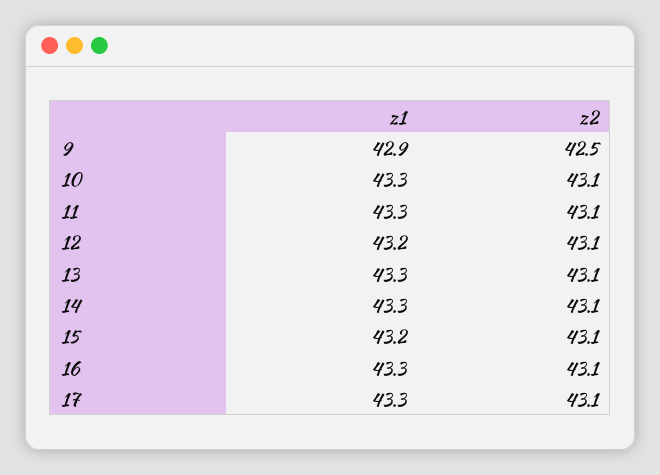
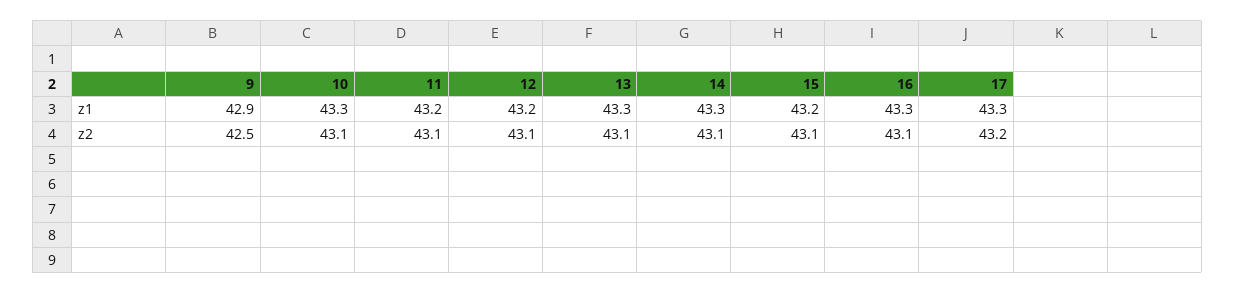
  {
    "z1": {
      "9": 42.9,
      "10": 43.3,
-     "11": 43.3,
+     "11": 43.2,
      "12": 43.2,
      "13": 43.3,
      "14": 43.3,
      "15": 43.2,
      "16": 43.3,
      "17": 43.3
    },
    "z2": {
      "9": 42.5,
      "10": 43.1,
      "11": 43.1,
      "12": 43.1,
      "13": 43.1,
      "14": 43.1,
      "15": 43.1,
      "16": 43.1,
-     "17": 43.1
+     "17": 43.2
    }
  }

